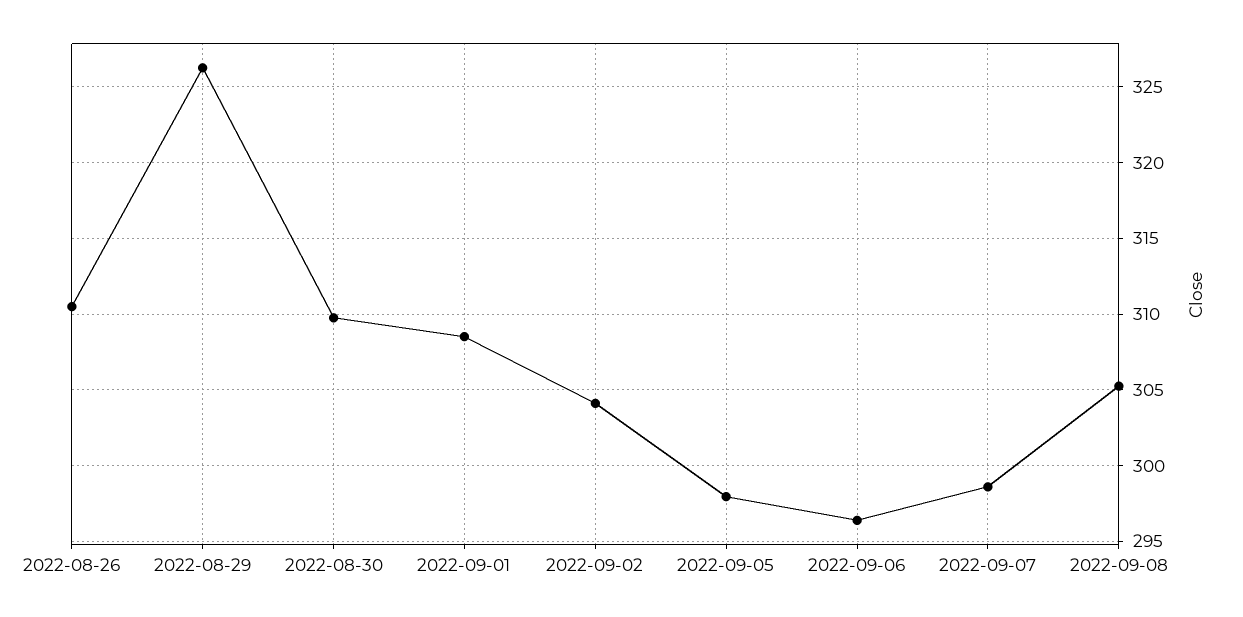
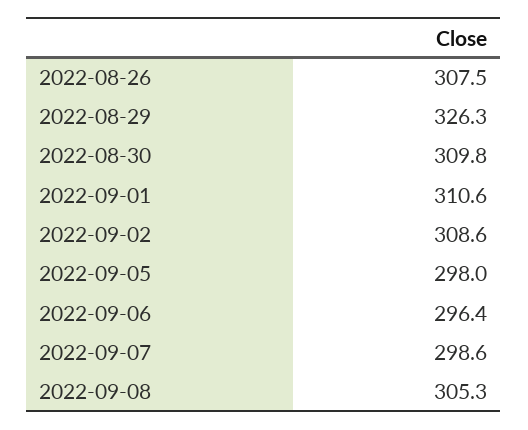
  {
-   "2022-08-26": 310.5,
+   "2022-08-26": 307.5,
    "2022-08-29": 326.3,
    "2022-08-30": 309.8,
-   "2022-09-01": 308.5,
+   "2022-09-01": 310.6,
-   "2022-09-02": 304,
+   "2022-09-02": 308.6,
    "2022-09-05": 298,
    "2022-09-06": 296.4,
    "2022-09-07": 298.6,
    "2022-09-08": 305.3
  }

